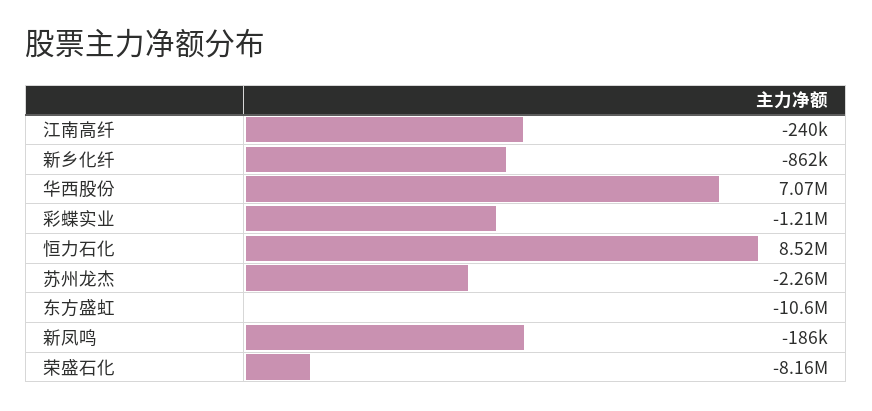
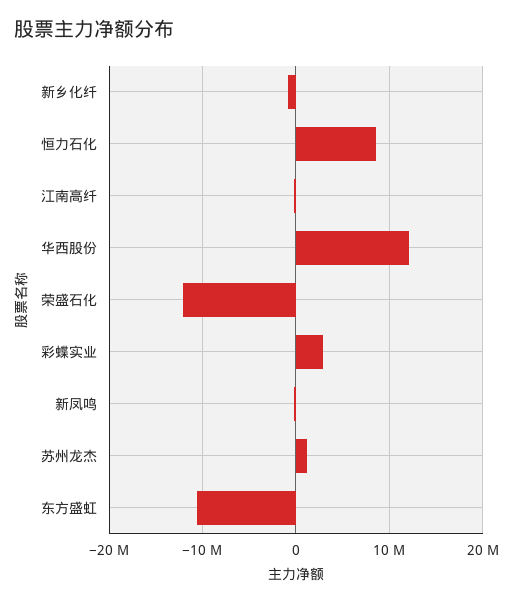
  {
    "江南高纤": -240000,
    "新乡化纤": -862000,
-   "华西股份": 7070000,
+   "华西股份": 12000000,
-   "彩蝶实业": -1210000,
+   "彩蝶实业": 3000000,
    "恒力石化": 8520000,
-   "苏州龙杰": -2260000,
+   "苏州龙杰": 1000000,
    "东方盛虹": -10600000,
    "新凤鸣": -186000,
-   "荣盛石化": -8160000
+   "荣盛石化": -12000000
  }

